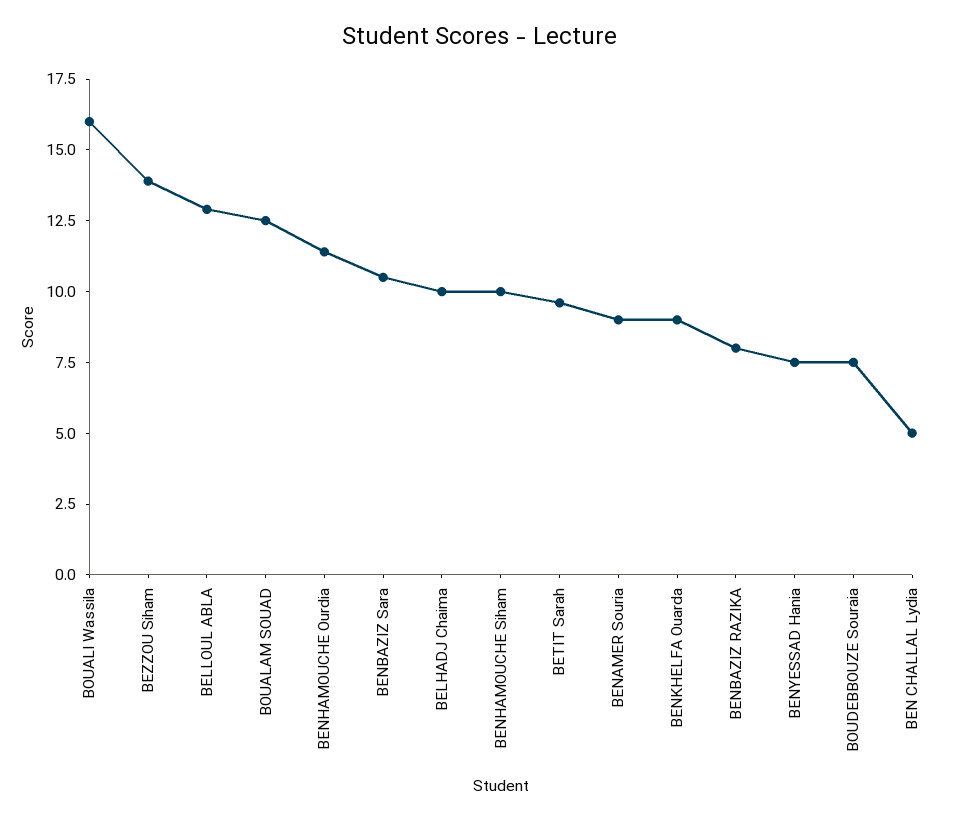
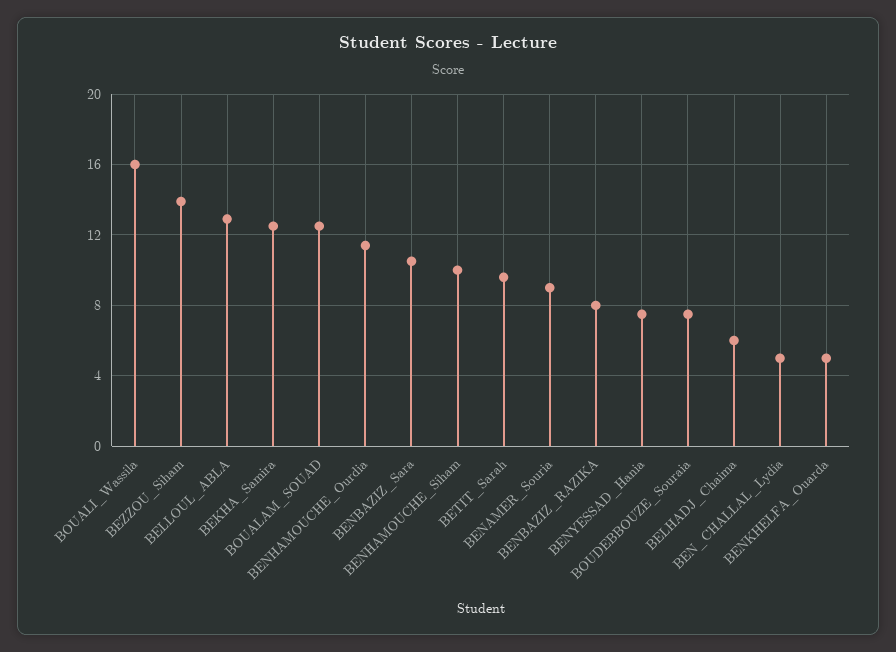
  {
    "BOUALI Wassila": 16,
    "BEZZOU Siham": 14,
    "BELLOUL ABLA": 13,
    "BOUALAM SOUAD": 12.5,
    "BENHAMOUCHE Ourdia": 11.5,
    "BENBAZIZ Sara": 10.5,
-   "BELHADJ Chaima": 10,
+   "BELHADJ Chaima": 6,
    "BENHAMOUCHE Siham": 10,
    "BETIT Sarah": 9.5,
    "BENAMER Souria": 9,
-   "BENKHELFA Ouarda": 9,
+   "BENKHELFA Ouarda": 5,
    "BENBAZIZ RAZIKA": 8,
    "BENYESSAD Hania": 7.5,
    "BOUDEBBOUZE Souraia": 7.5,
-   "BEN CHALLAL Lydia": 5
+   "BEN CHALLAL Lydia": 5,
+   "BEKHA_Samira": 12.5
  }

